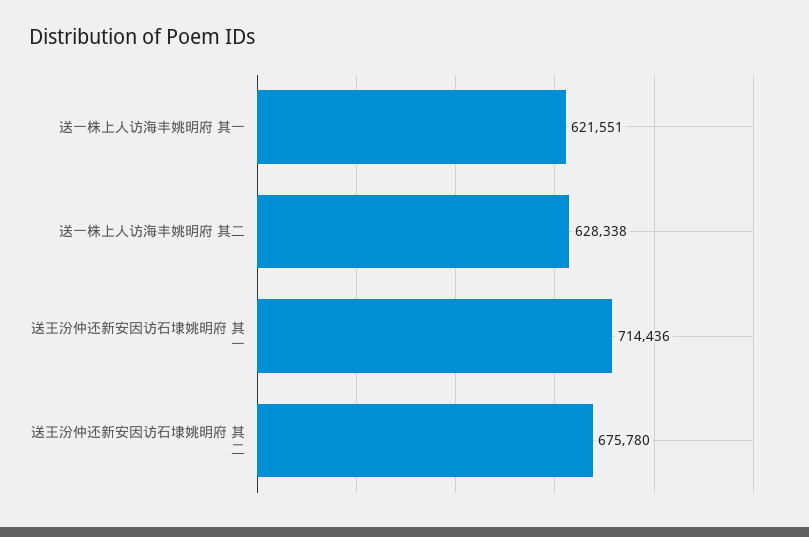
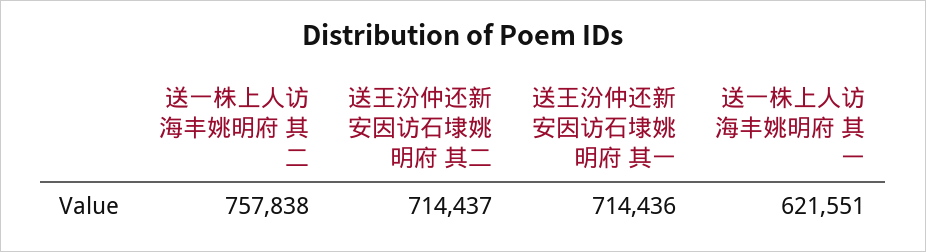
  {
    "送一株上人访海丰姚明府 其一": 621551,
-   "送一株上人访海丰姚明府 其二": 628338,
+   "送一株上人访海丰姚明府 其二": 757838,
    "送王汾仲还新安因访石埭姚明府 其一": 714436,
-   "送王汾仲还新安因访石埭姚明府 其二": 675780
+   "送王汾仲还新安因访石埭姚明府 其二": 714437
  }

